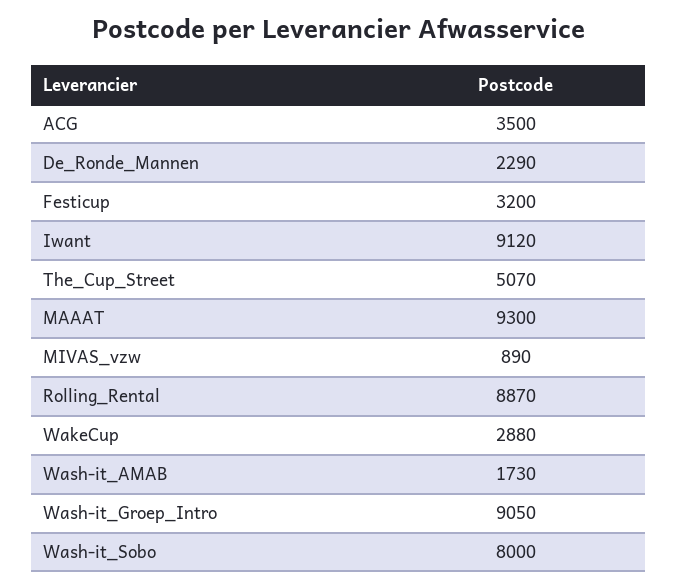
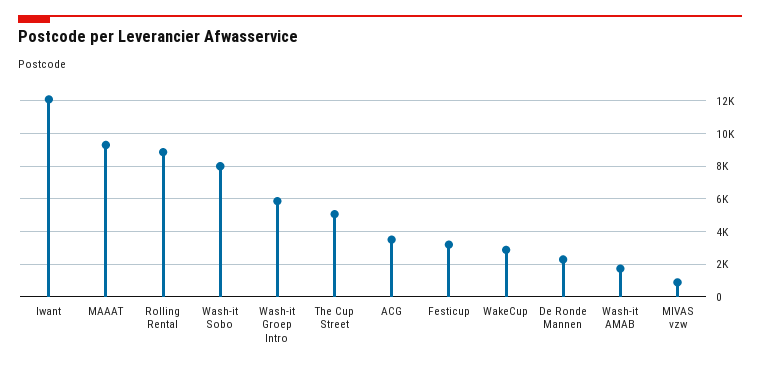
  {
    "ACG": 3500,
    "De_Ronde_Mannen": 2290,
    "Festicup": 3200,
-   "Iwant": 9120,
+   "Iwant": 12000,
    "The_Cup_Street": 5070,
    "MAAAT": 9300,
    "MIVAS_vzw": 890,
    "Rolling_Rental": 8870,
    "WakeCup": 2880,
    "Wash-it_AMAB": 1730,
-   "Wash-it_Groep_Intro": 9050,
+   "Wash-it_Groep_Intro": 6000,
    "Wash-it_Sobo": 8000
  }

